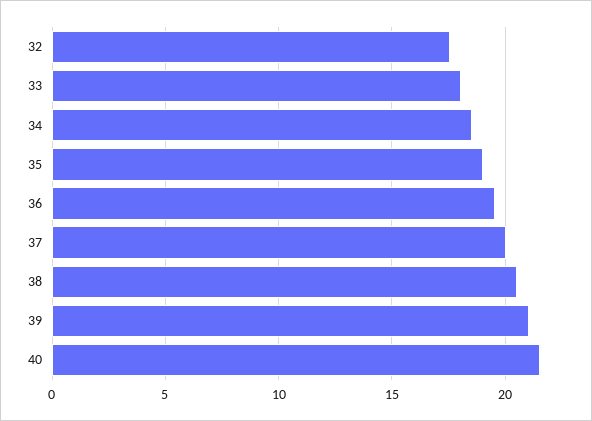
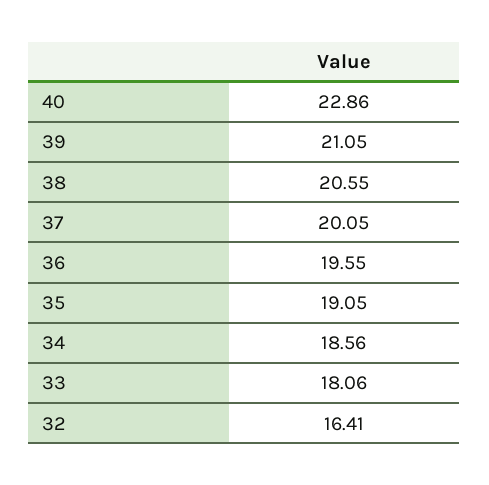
  {
-   "32": 17.5,
+   "32": 16.41,
    "33": 18.06,
    "34": 18.56,
    "35": 19.05,
    "36": 19.55,
    "37": 20.05,
    "38": 20.55,
    "39": 21.05,
-   "40": 21.5
+   "40": 22.86
  }

